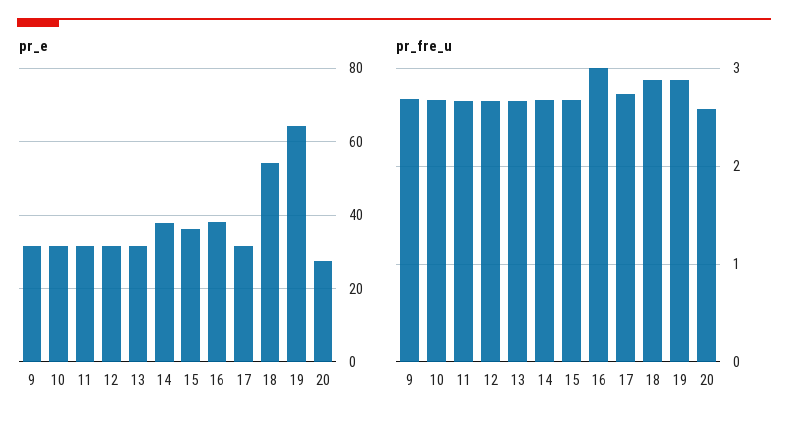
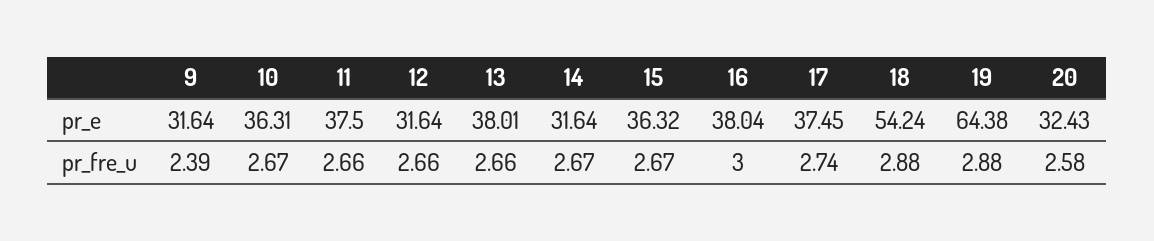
  {
    "pr_e": {
      "9": 31.64,
-     "10": 32,
+     "10": 36.31,
-     "11": 32,
+     "11": 37.5,
      "12": 31.64,
-     "13": 32,
+     "13": 38.01,
-     "14": 38,
+     "14": 31.64,
      "15": 36.32,
      "16": 38.04,
-     "17": 32,
+     "17": 37.45,
      "18": 54.24,
      "19": 64.38,
-     "20": 28
+     "20": 32.43
    },
    "pr_fre_u": {
-     "9": 2.7,
+     "9": 2.39,
      "10": 2.67,
      "11": 2.66,
      "12": 2.66,
      "13": 2.66,
      "14": 2.67,
      "15": 2.67,
      "16": 3,
      "17": 2.74,
      "18": 2.88,
      "19": 2.88,
      "20": 2.58
    }
  }

